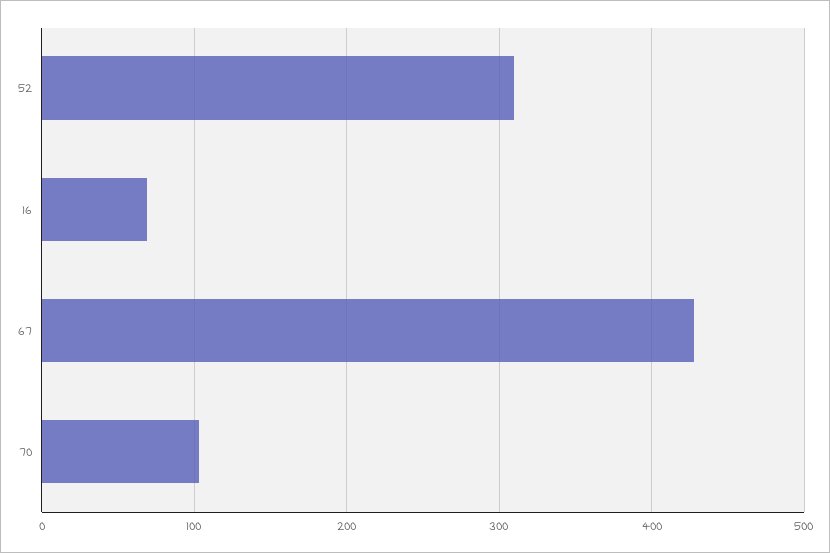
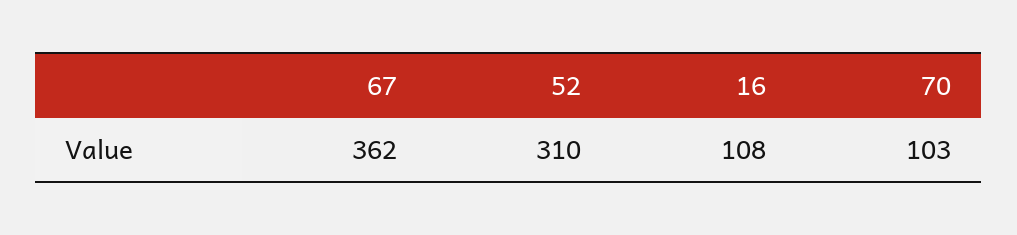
  {
    "52": 310,
-   "16": 70,
+   "16": 108,
-   "67": 430,
+   "67": 362,
    "70": 103
  }

